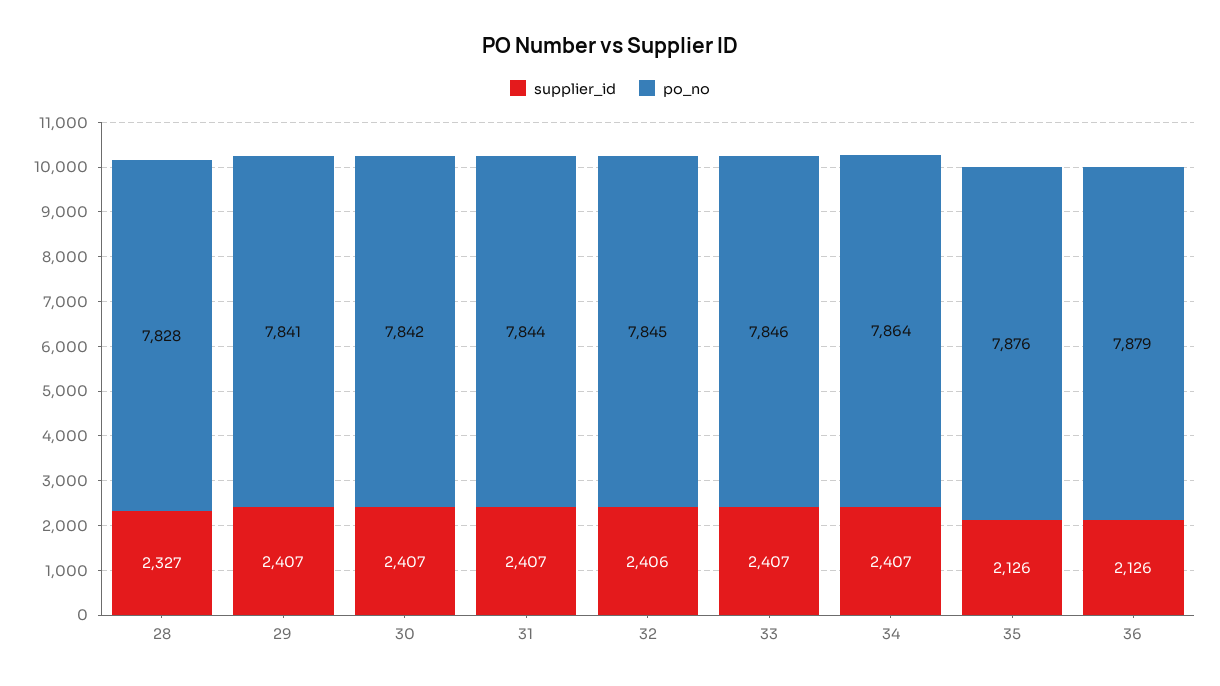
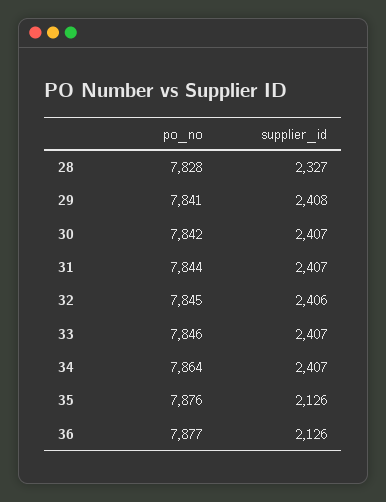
  {
    "supplier_id": {
      "28": 2327,
-     "29": 2407,
+     "29": 2408,
      "30": 2407,
      "31": 2407,
      "32": 2406,
      "33": 2407,
      "34": 2407,
      "35": 2126,
      "36": 2126
    },
    "po_no": {
      "28": 7828,
      "29": 7841,
      "30": 7842,
      "31": 7844,
      "32": 7845,
      "33": 7846,
      "34": 7864,
      "35": 7876,
-     "36": 7879
+     "36": 7877
    }
  }

